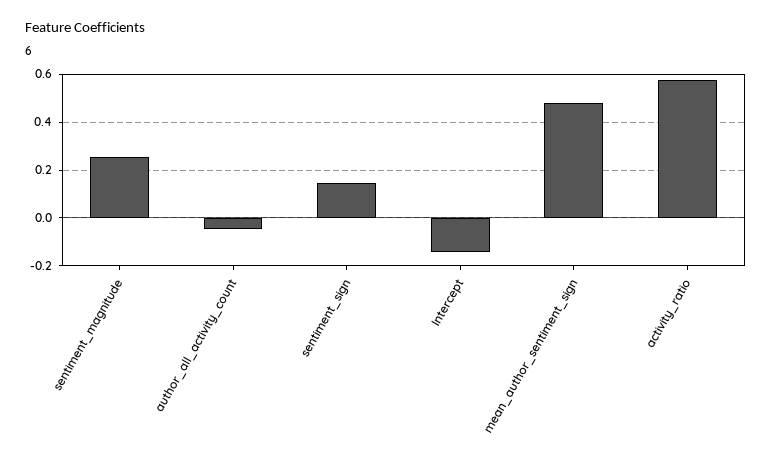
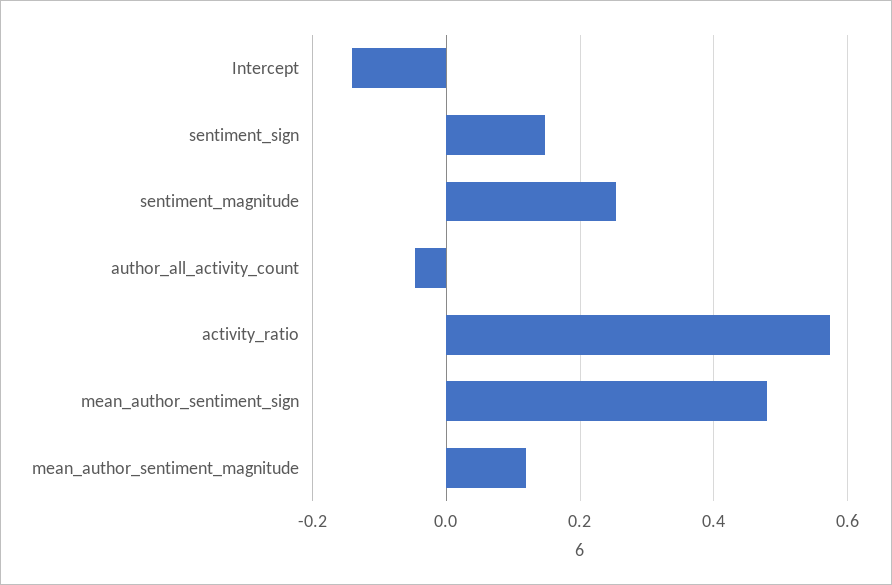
  {
    "sentiment_magnitude": 0.26,
    "author_all_activity_count": -0.04,
    "sentiment_sign": 0.14,
    "Intercept": -0.14,
    "mean_author_sentiment_sign": 0.48,
-   "activity_ratio": 0.58
+   "activity_ratio": 0.58,
+   "mean_author_sentiment_magnitude": 0.12
  }

